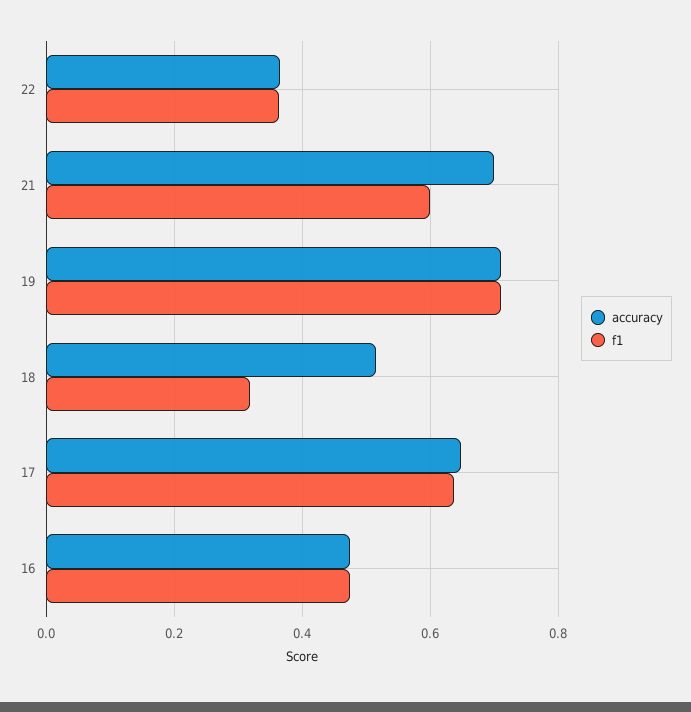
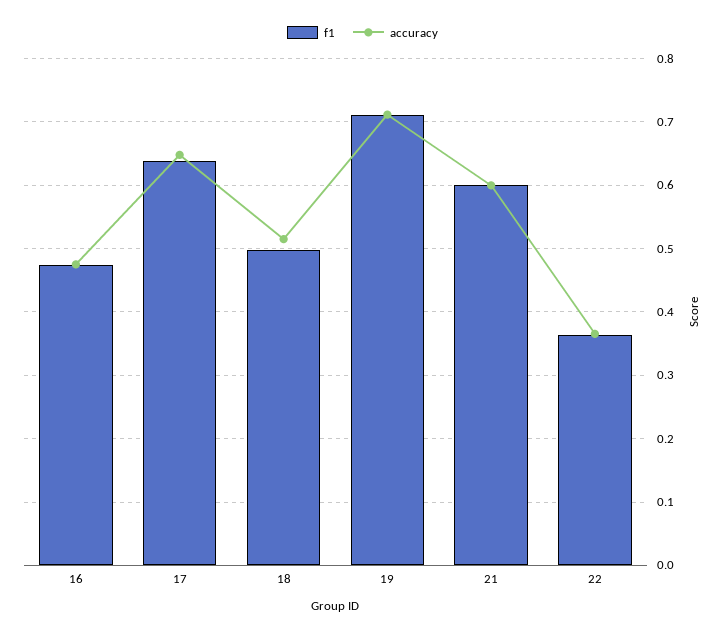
  {
    "accuracy": {
      "22": 0.37,
-     "21": 0.7,
+     "21": 0.6,
      "19": 0.71,
      "18": 0.52,
      "17": 0.65,
      "16": 0.48
    },
    "f1": {
      "22": 0.36,
      "21": 0.6,
      "19": 0.71,
-     "18": 0.32,
+     "18": 0.5,
      "17": 0.64,
      "16": 0.47
    }
  }

